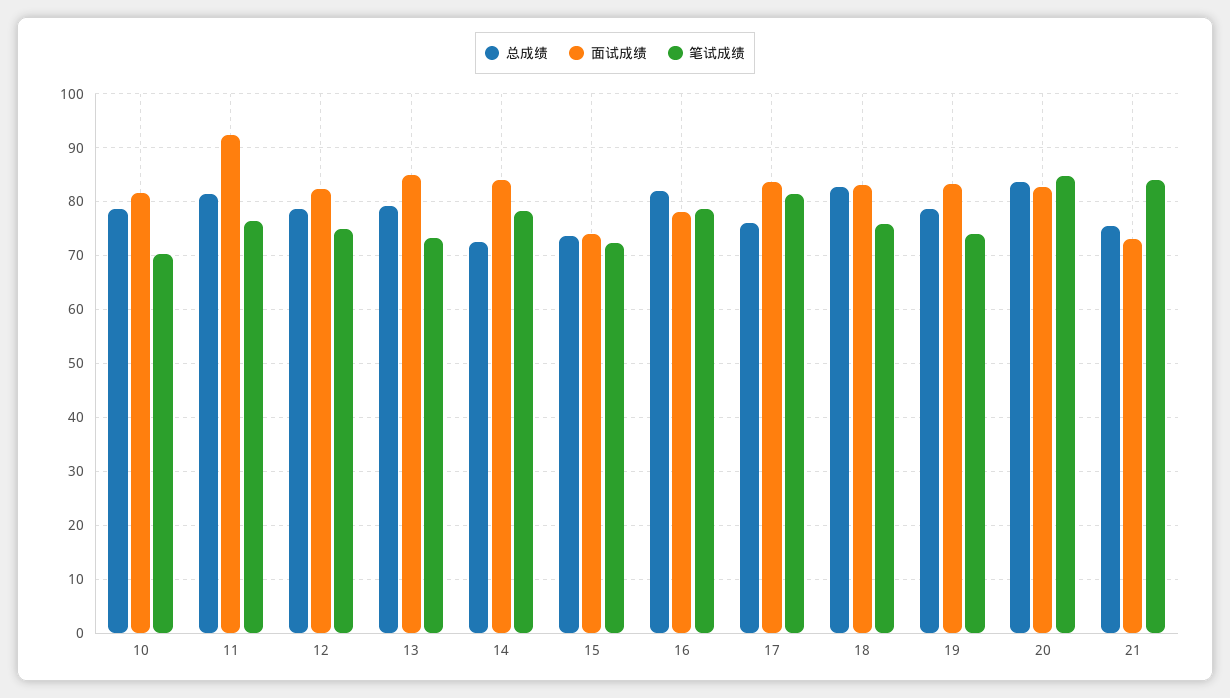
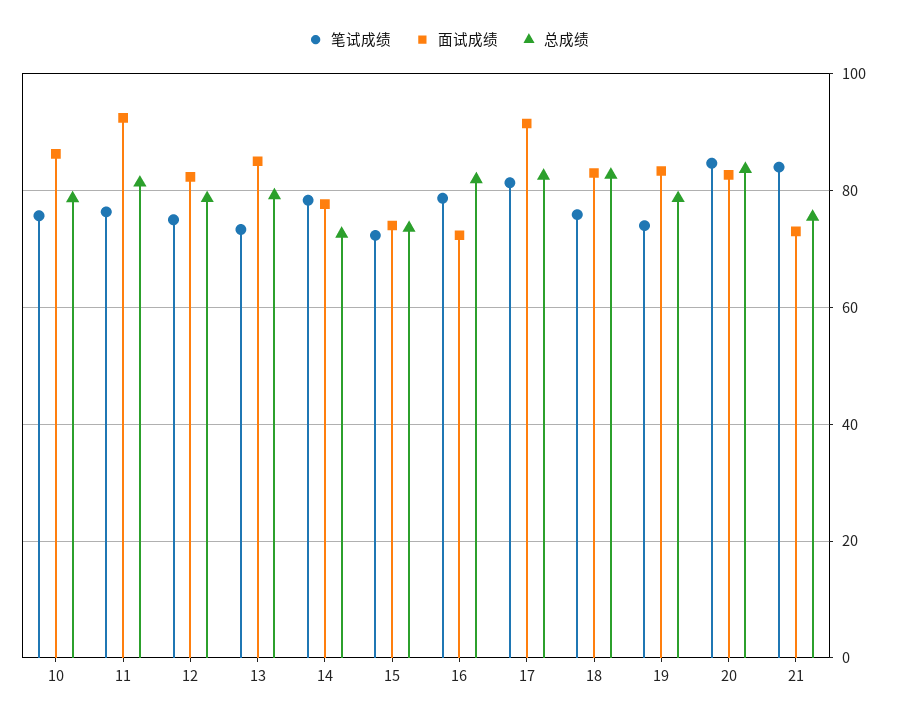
  {
    "总成绩": {
      "10": 78,
      "11": 82,
      "12": 78,
      "13": 80,
      "14": 72,
      "15": 74,
      "16": 82,
-     "17": 76,
+     "17": 82,
      "18": 82,
      "19": 78,
      "20": 84,
      "21": 76
    },
    "面试成绩": {
-     "10": 82,
+     "10": 86,
      "11": 92,
      "12": 82,
      "13": 86,
-     "14": 84,
+     "14": 78,
      "15": 74,
-     "16": 78,
+     "16": 72,
-     "17": 84,
+     "17": 92,
      "18": 84,
      "19": 84,
      "20": 82,
      "21": 74
    },
    "笔试成绩": {
-     "10": 70,
+     "10": 76,
      "11": 76,
      "12": 76,
      "13": 74,
      "14": 78,
      "15": 72,
      "16": 78,
      "17": 82,
      "18": 76,
      "19": 74,
      "20": 84,
      "21": 84
    }
  }

